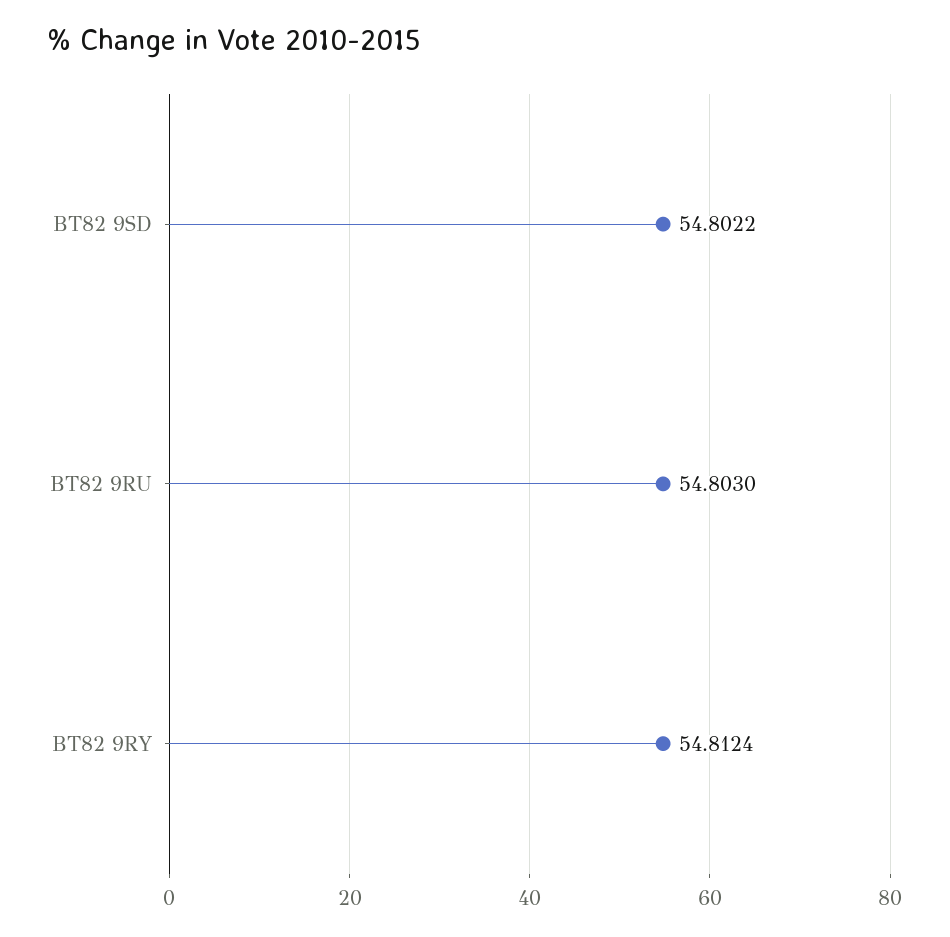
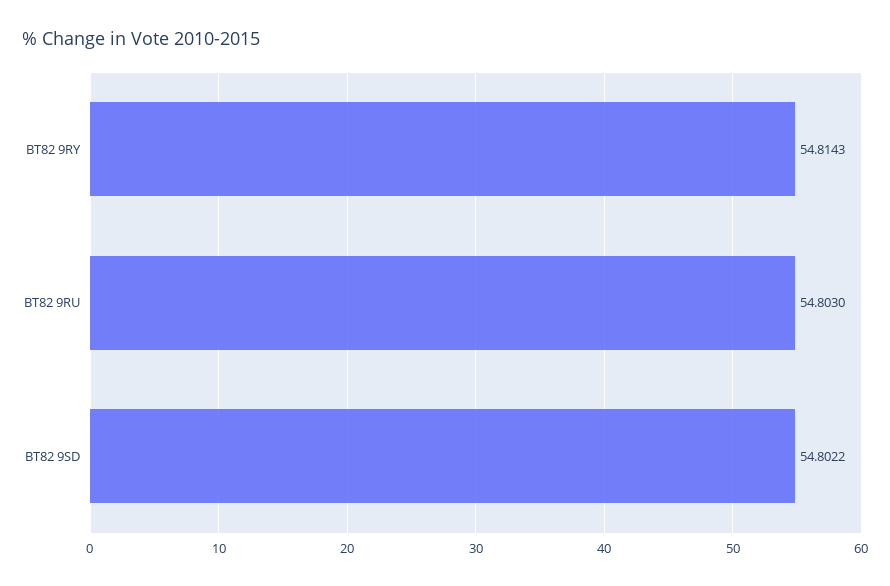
  {
    "BT82 9SD": 54.8022,
    "BT82 9RU": 54.803,
-   "BT82 9RY": 54.8124
+   "BT82 9RY": 54.8143
  }

